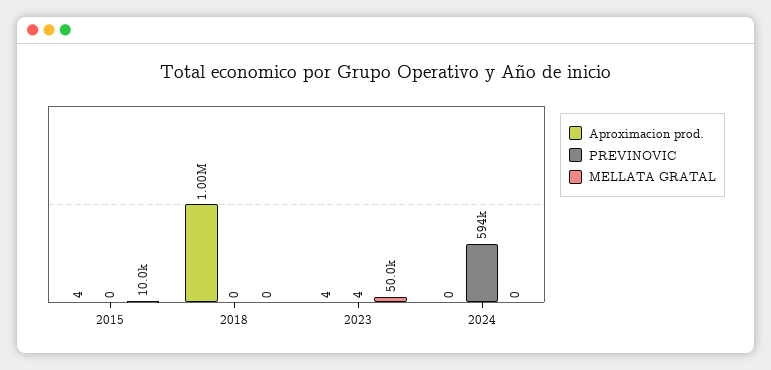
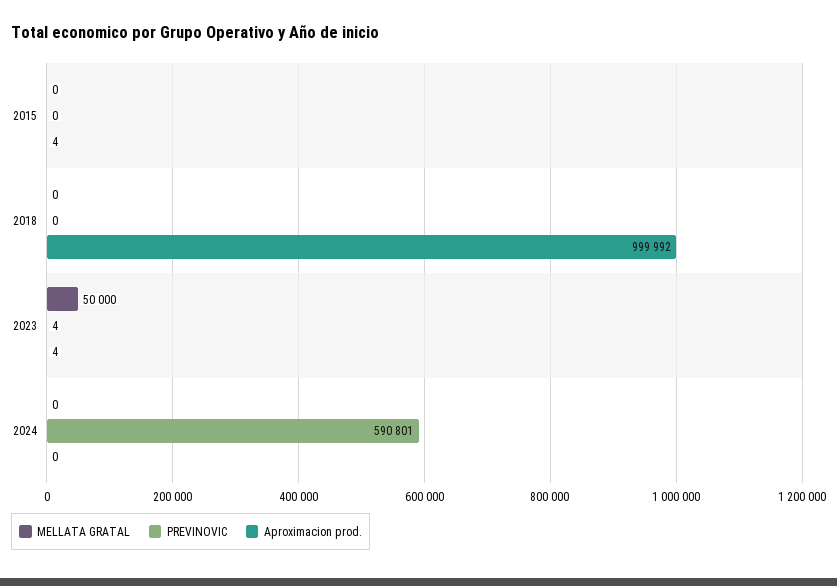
  {
    "Aproximacion prod.": {
      "2015": 4,
      "2018": 999992,
      "2023": 4,
      "2024": 0
    },
    "PREVINOVIC": {
      "2015": 0,
      "2018": 0,
      "2023": 4,
-     "2024": 594000
+     "2024": 590801
    },
    "MELLATA GRATAL": {
-     "2015": 10000,
+     "2015": 0,
      "2018": 0,
      "2023": 50000,
      "2024": 0
    }
  }

